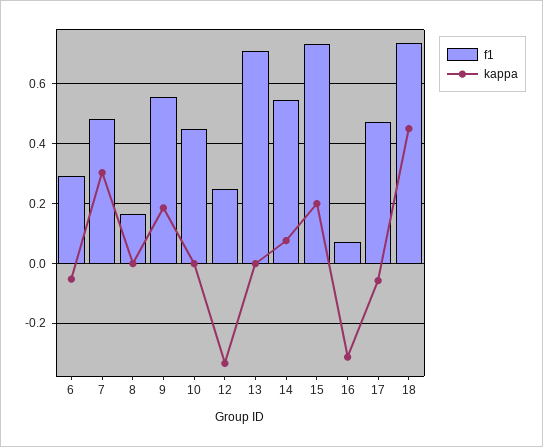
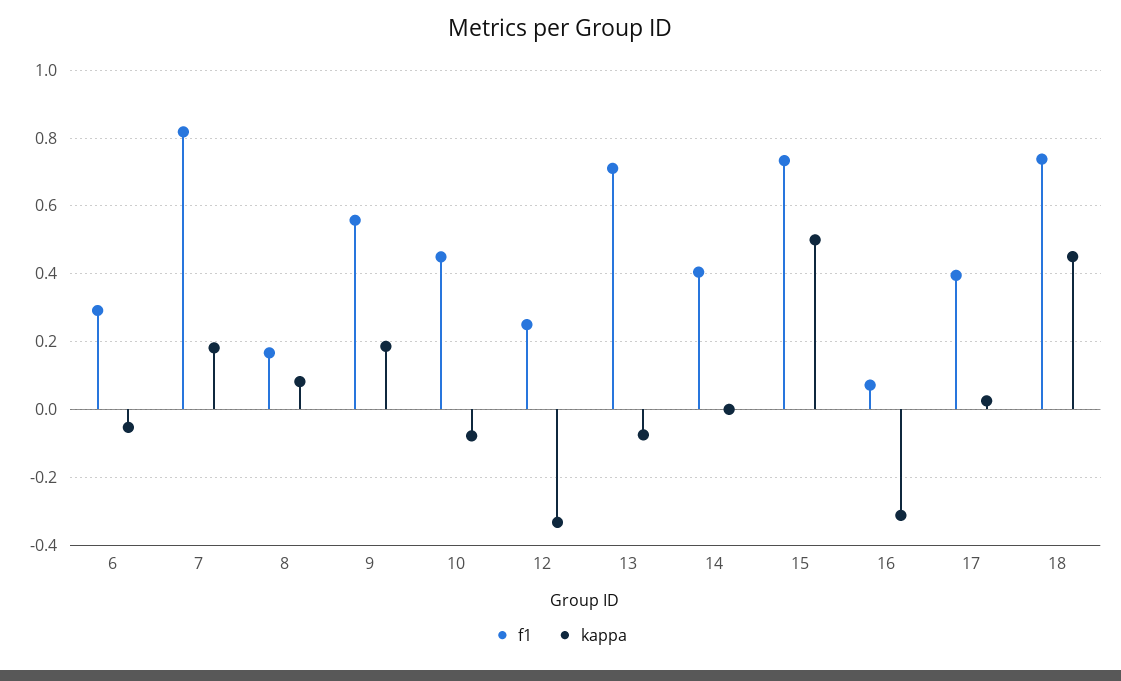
  {
    "f1": {
      "6": 0.3,
-     "7": 0.475,
+     "7": 0.82,
      "8": 0.16,
      "9": 0.56,
      "10": 0.46,
      "12": 0.26,
      "13": 0.72,
-     "14": 0.55,
+     "14": 0.4,
      "15": 0.74,
      "16": 0.08,
-     "17": 0.475,
+     "17": 0.4,
      "18": 0.74
    },
    "kappa": {
      "6": -0.06,
-     "7": 0.3,
+     "7": 0.18,
-     "8": 0,
+     "8": 0.08,
      "9": 0.18,
-     "10": 0,
+     "10": -0.08,
      "12": -0.34,
-     "13": 0,
+     "13": -0.08,
-     "14": 0.075,
+     "14": 0,
-     "15": 0.2,
+     "15": 0.5,
      "16": -0.32,
-     "17": -0.05,
+     "17": 0.02,
      "18": 0.46
    }
  }

